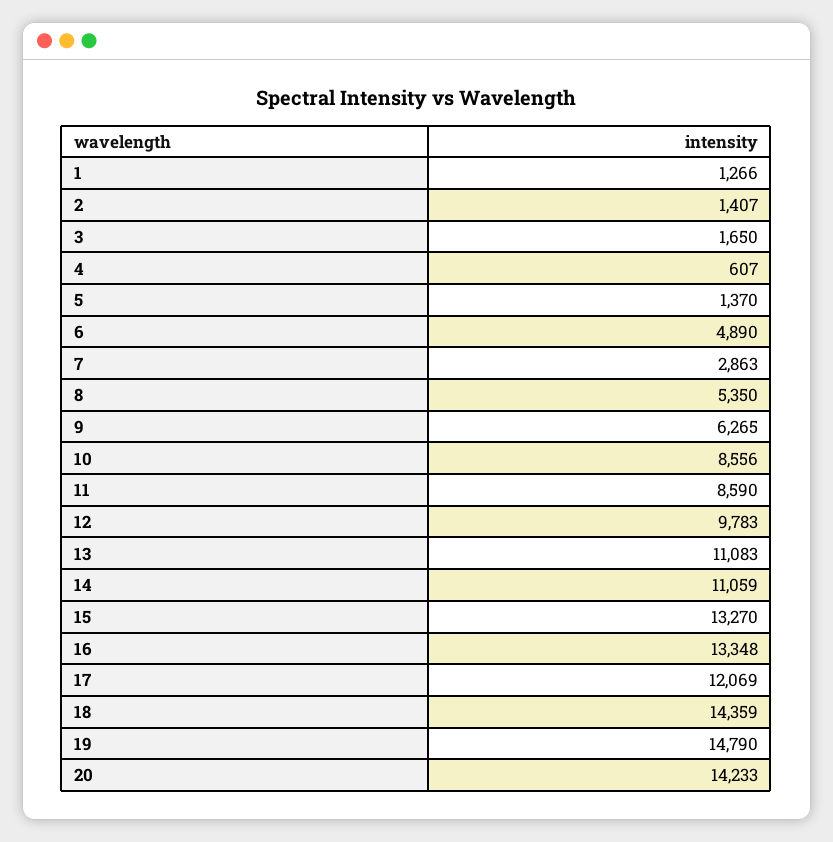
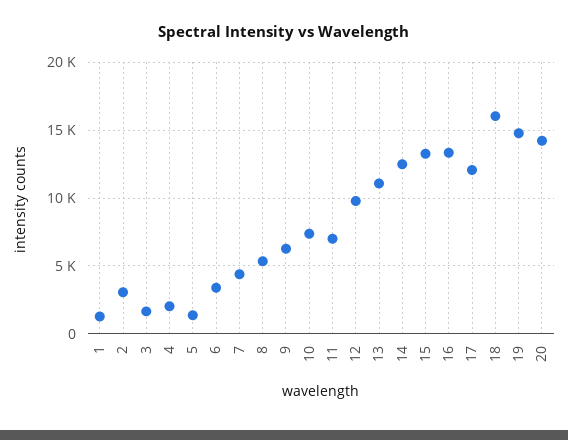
  {
    "1": 1266,
-   "2": 1407,
+   "2": 3000,
    "3": 1650,
-   "4": 607,
+   "4": 2000,
    "5": 1370,
-   "6": 4890,
+   "6": 3500,
-   "7": 2863,
+   "7": 4500,
    "8": 5350,
    "9": 6265,
-   "10": 8556,
+   "10": 7500,
-   "11": 8590,
+   "11": 7000,
    "12": 9783,
    "13": 11083,
-   "14": 11059,
+   "14": 12500,
    "15": 13270,
    "16": 13348,
    "17": 12069,
-   "18": 14359,
+   "18": 16000,
    "19": 14790,
    "20": 14233
  }

